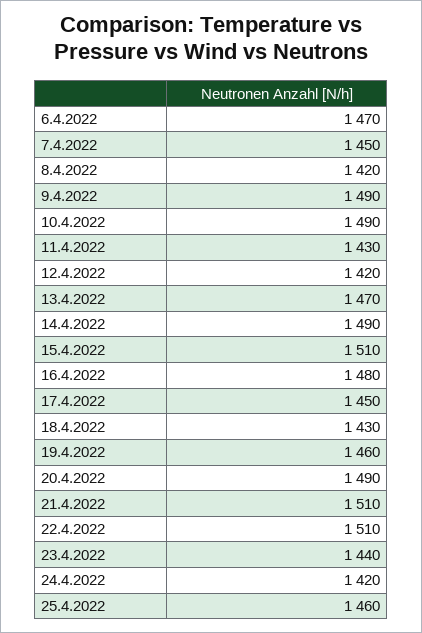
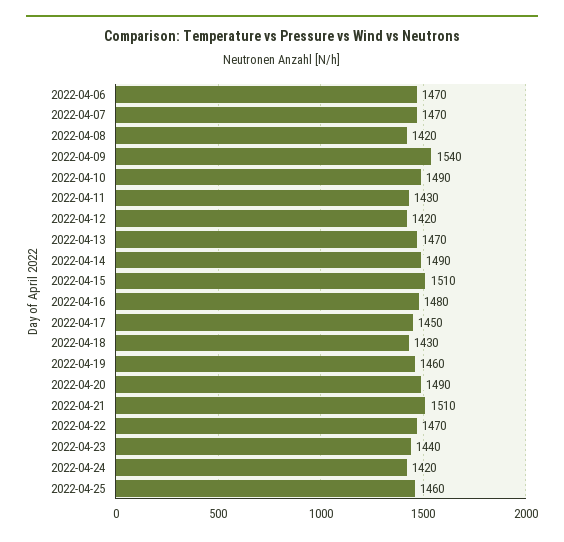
  {
    "6.4.2022": 1470,
-   "7.4.2022": 1450,
+   "7.4.2022": 1470,
    "8.4.2022": 1420,
-   "9.4.2022": 1490,
+   "9.4.2022": 1540,
    "10.4.2022": 1490,
    "11.4.2022": 1430,
    "12.4.2022": 1420,
    "13.4.2022": 1470,
    "14.4.2022": 1490,
    "15.4.2022": 1510,
    "16.4.2022": 1480,
    "17.4.2022": 1450,
    "18.4.2022": 1430,
    "19.4.2022": 1460,
    "20.4.2022": 1490,
    "21.4.2022": 1510,
-   "22.4.2022": 1510,
+   "22.4.2022": 1470,
    "23.4.2022": 1440,
    "24.4.2022": 1420,
    "25.4.2022": 1460
  }

